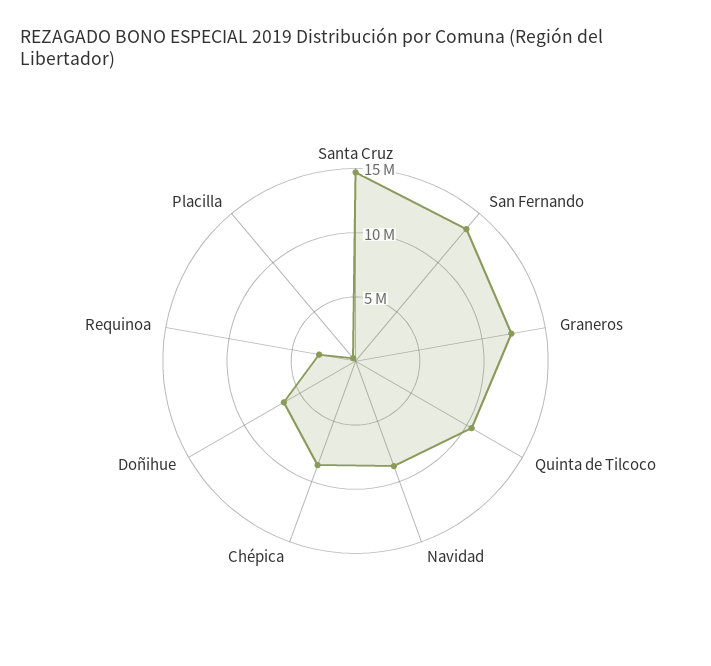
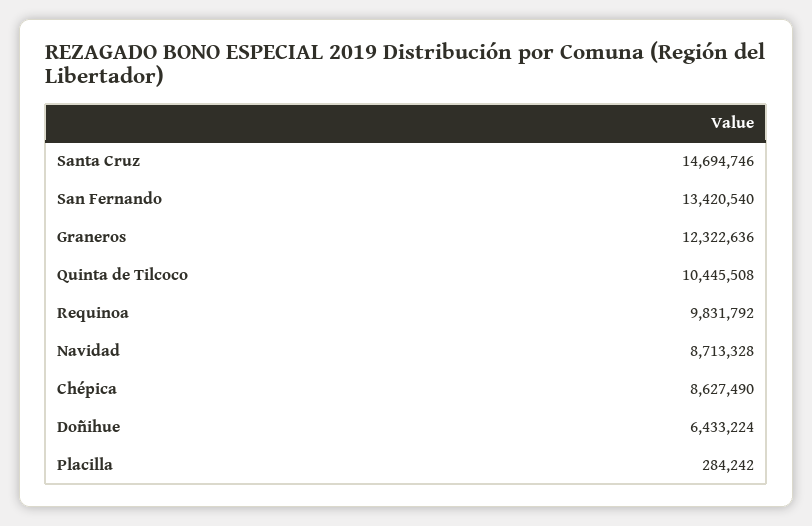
  {
    "Santa Cruz": 14694746,
    "San Fernando": 13420540,
    "Graneros": 12322636,
    "Quinta de Tilcoco": 10445508,
    "Navidad": 8713328,
    "Chépica": 8627490,
    "Doñihue": 6433224,
-   "Requinoa": 3000000,
+   "Requinoa": 9831792,
    "Placilla": 284242
  }

